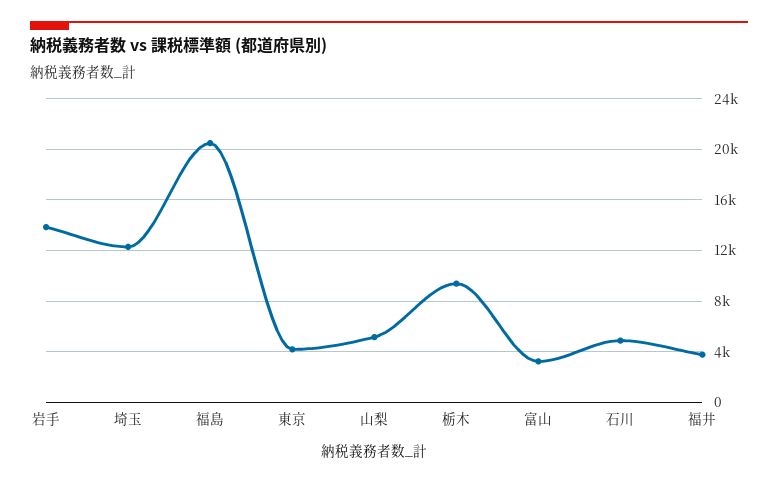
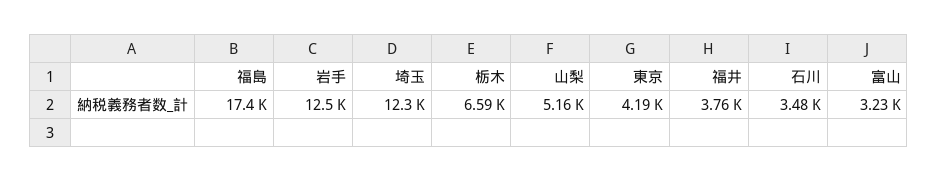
  {
-   "岩手": 14000,
+   "岩手": 12500,
    "埼玉": 12300,
-   "福島": 20500,
+   "福島": 17400,
    "東京": 4190,
    "山梨": 5160,
-   "栃木": 9500,
+   "栃木": 6590,
    "富山": 3230,
-   "石川": 5000,
+   "石川": 3480,
    "福井": 3760
  }

